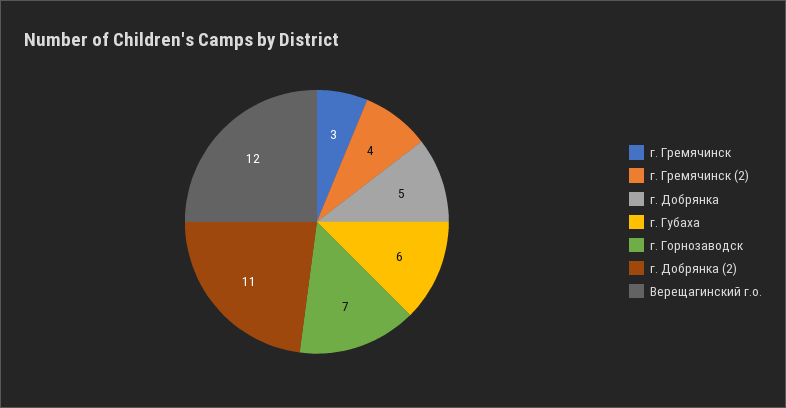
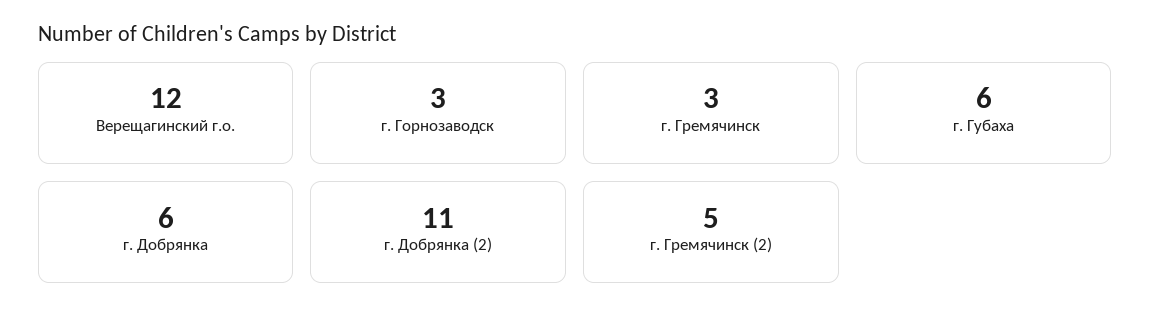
  {
    "г. Гремячинск": 3,
-   "г. Гремячинск (2)": 4,
+   "г. Гремячинск (2)": 5,
-   "г. Добрянка": 5,
+   "г. Добрянка": 6,
    "г. Губаха": 6,
-   "г. Горнозаводск": 7,
+   "г. Горнозаводск": 3,
    "г. Добрянка (2)": 11,
    "Верещагинский г.о.": 12
  }

